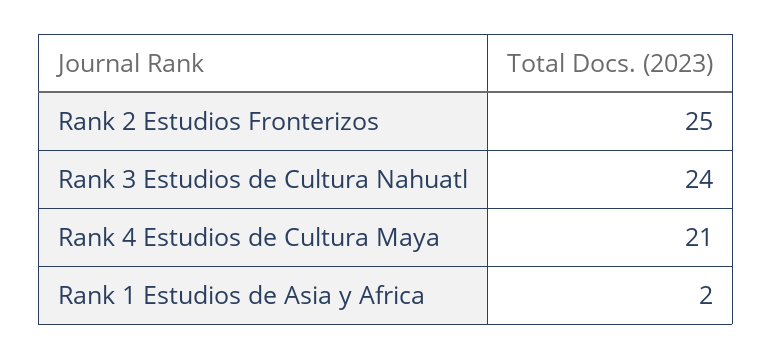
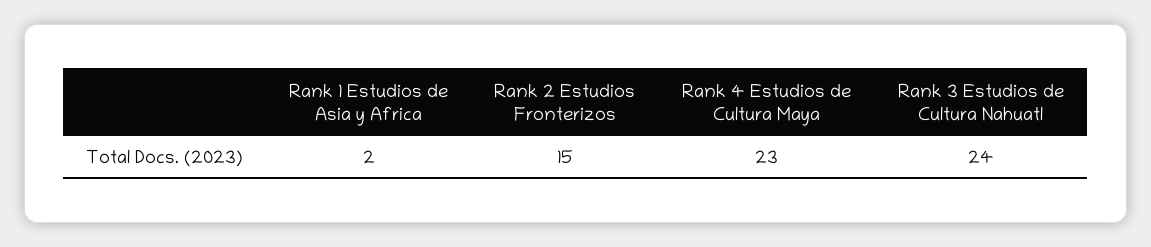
  {
-   "Rank 2 Estudios Fronterizos": 25,
+   "Rank 2 Estudios Fronterizos": 15,
    "Rank 3 Estudios de Cultura Nahuatl": 24,
-   "Rank 4 Estudios de Cultura Maya": 21,
+   "Rank 4 Estudios de Cultura Maya": 23,
    "Rank 1 Estudios de Asia y Africa": 2
  }

